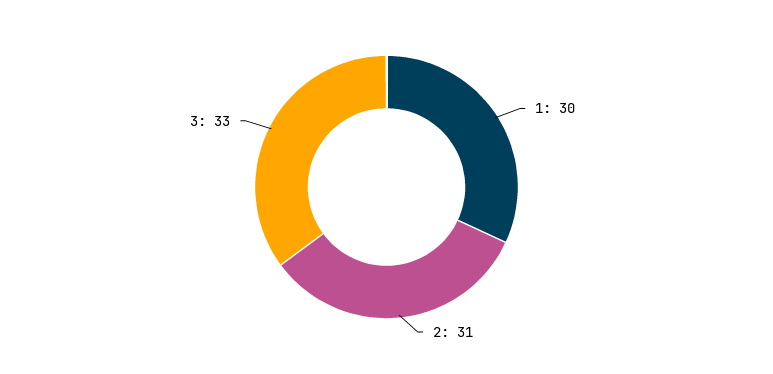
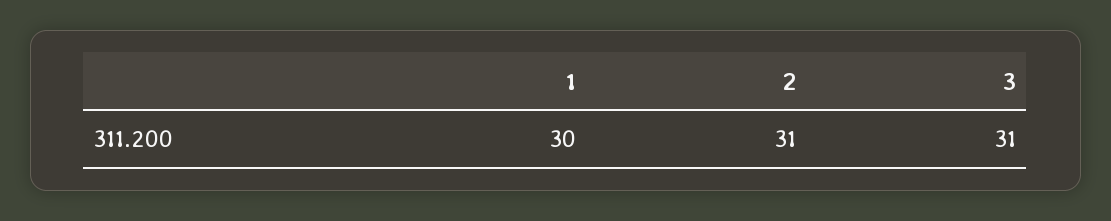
  {
    "1": 30,
    "2": 31,
-   "3": 33
+   "3": 31
  }

